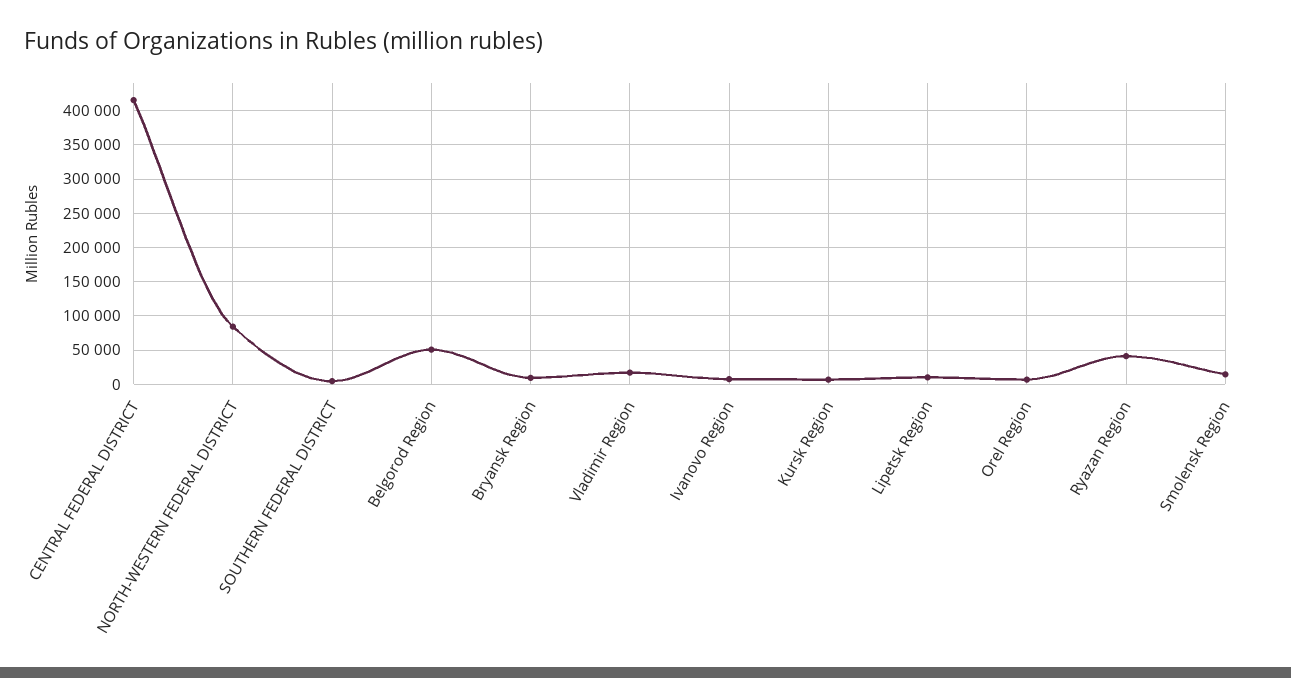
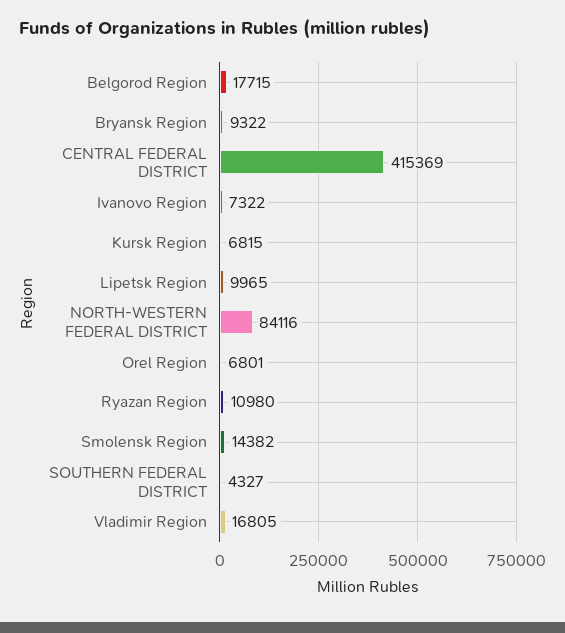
  {
    "CENTRAL FEDERAL DISTRICT": 415369,
    "NORTH-WESTERN FEDERAL DISTRICT": 84116,
    "SOUTHERN FEDERAL DISTRICT": 4327,
-   "Belgorod Region": 50000,
+   "Belgorod Region": 17715,
    "Bryansk Region": 9322,
    "Vladimir Region": 16805,
    "Ivanovo Region": 7322,
    "Kursk Region": 6815,
    "Lipetsk Region": 9965,
    "Orel Region": 6801,
-   "Ryazan Region": 40000,
+   "Ryazan Region": 10980,
    "Smolensk Region": 14382
  }

